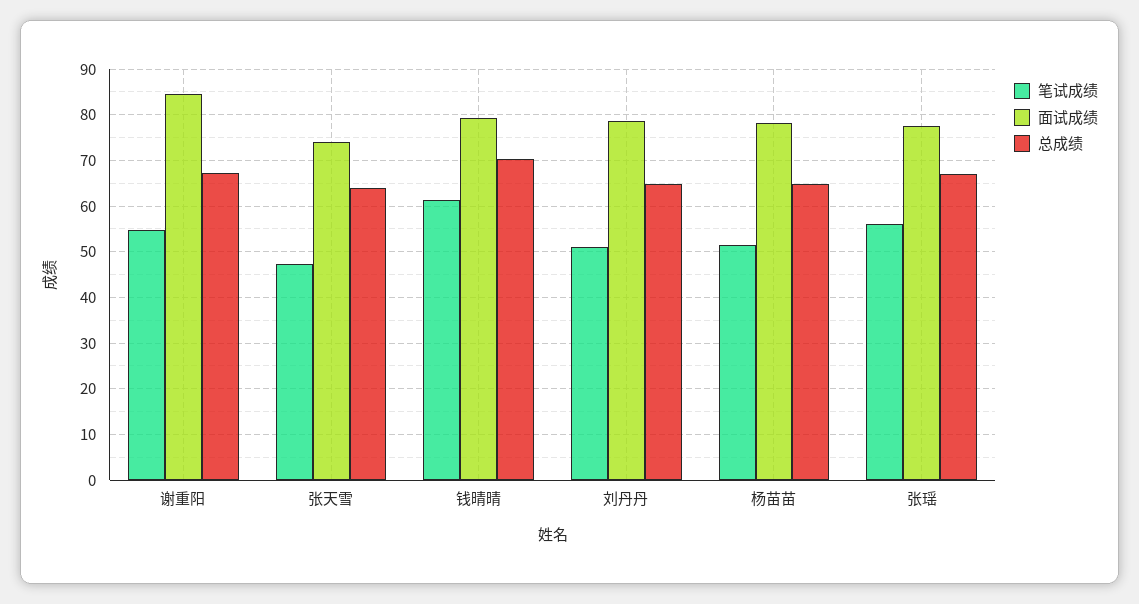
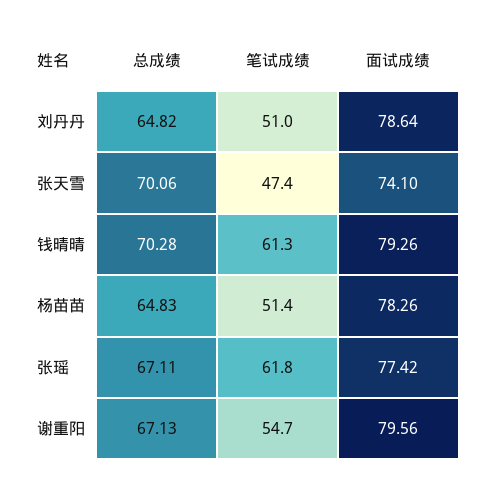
  {
    "笔试成绩": {
      "谢重阳": 54.7,
      "张天雪": 47.4,
      "钱晴晴": 61.3,
      "刘丹丹": 51,
      "杨苗苗": 51.4,
-     "张瑶": 56
+     "张瑶": 61.8
    },
    "面试成绩": {
-     "谢重阳": 84,
+     "谢重阳": 79.56,
      "张天雪": 74.1,
      "钱晴晴": 79.26,
      "刘丹丹": 78.64,
      "杨苗苗": 78.26,
      "张瑶": 77.42
    },
    "总成绩": {
      "谢重阳": 67.13,
-     "张天雪": 64,
+     "张天雪": 70.06,
      "钱晴晴": 70.28,
      "刘丹丹": 64.82,
      "杨苗苗": 64.83,
      "张瑶": 67.11
    }
  }

